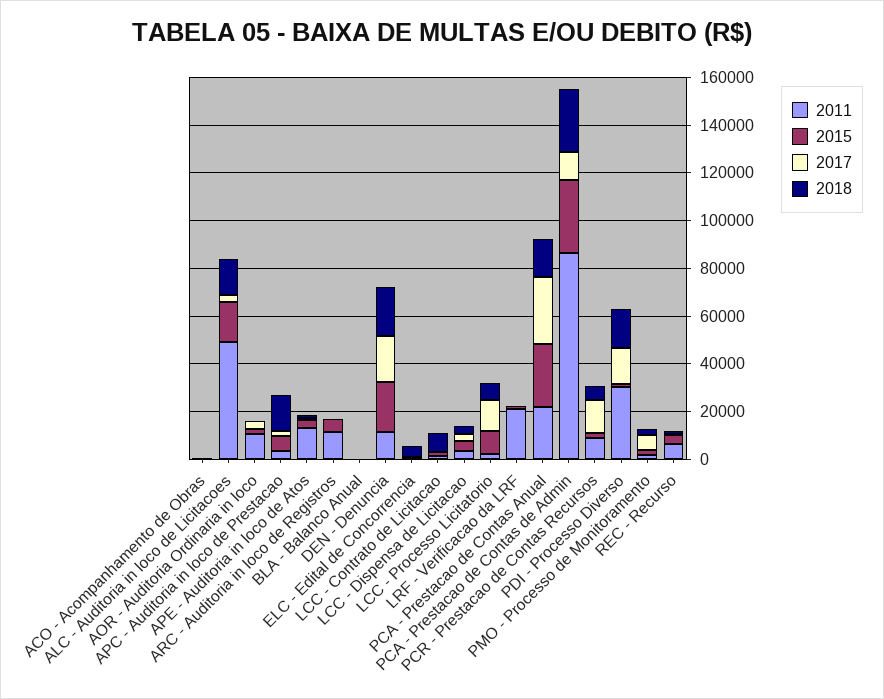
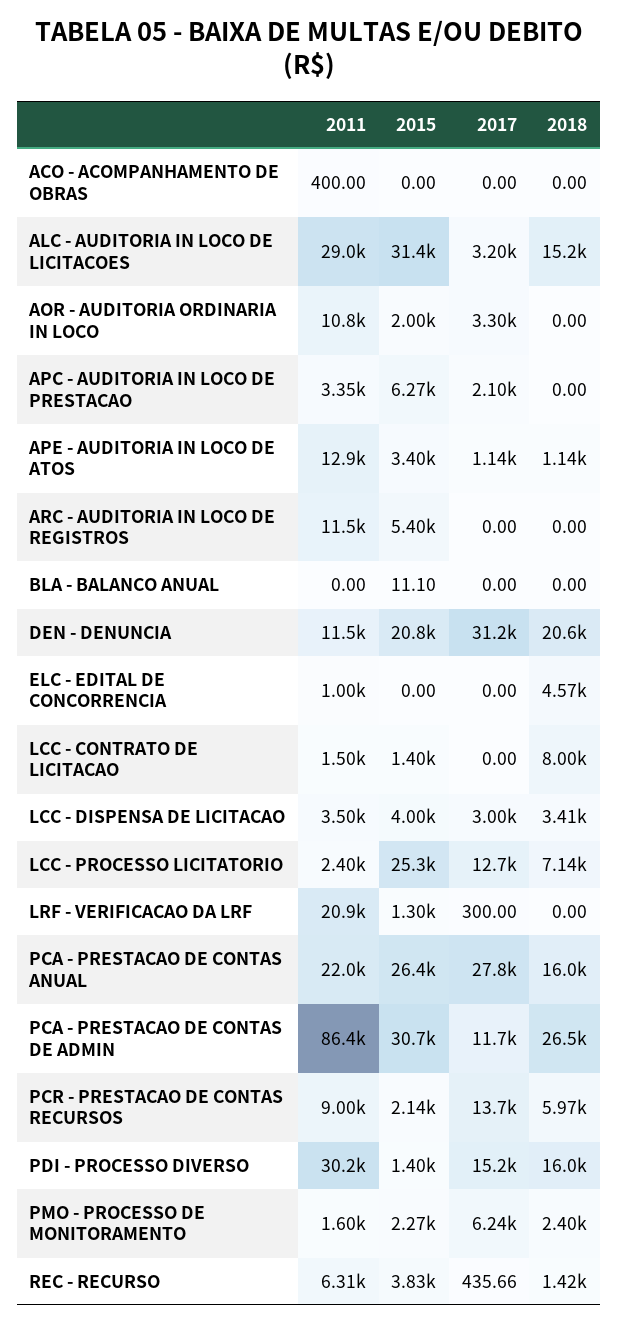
  {
    "2011": {
      "ACO - Acompanhamento de Obras": 400,
-     "ALC - Auditoria in loco de Licitacoes": 50000,
+     "ALC - Auditoria in loco de Licitacoes": 29000,
      "AOR - Auditoria Ordinaria in loco": 10800,
      "APC - Auditoria in loco de Prestacao": 3350,
      "APE - Auditoria in loco de Atos": 12900,
      "ARC - Auditoria in loco de Registros": 11500,
      "BLA - Balanco Anual": 0,
      "DEN - Denuncia": 11500,
      "ELC - Edital de Concorrencia": 1000,
      "LCC - Contrato de Licitacao": 1500,
      "LCC - Dispensa de Licitacao": 3500,
      "LCC - Processo Licitatorio": 2400,
      "LRF - Verificacao da LRF": 20900,
      "PCA - Prestacao de Contas Anual": 22000,
      "PCA - Prestacao de Contas de Admin": 86400,
      "PCR - Prestacao de Contas Recursos": 9000,
      "PDI - Processo Diverso": 30200,
      "PMO - Processo de Monitoramento": 1600,
      "REC - Recurso": 6310
    },
    "2015": {
      "ACO - Acompanhamento de Obras": 0,
-     "ALC - Auditoria in loco de Licitacoes": 15000,
+     "ALC - Auditoria in loco de Licitacoes": 31400,
      "AOR - Auditoria Ordinaria in loco": 2000,
      "APC - Auditoria in loco de Prestacao": 6270,
      "APE - Auditoria in loco de Atos": 3400,
      "ARC - Auditoria in loco de Registros": 5400,
      "BLA - Balanco Anual": 11.1,
      "DEN - Denuncia": 20800,
      "ELC - Edital de Concorrencia": 0,
      "LCC - Contrato de Licitacao": 1400,
      "LCC - Dispensa de Licitacao": 4000,
-     "LCC - Processo Licitatorio": 10000,
+     "LCC - Processo Licitatorio": 25300,
      "LRF - Verificacao da LRF": 1300,
      "PCA - Prestacao de Contas Anual": 26400,
      "PCA - Prestacao de Contas de Admin": 30700,
      "PCR - Prestacao de Contas Recursos": 2140,
      "PDI - Processo Diverso": 1400,
      "PMO - Processo de Monitoramento": 2270,
      "REC - Recurso": 3830
    },
    "2017": {
      "ACO - Acompanhamento de Obras": 0,
      "ALC - Auditoria in loco de Licitacoes": 3200,
      "AOR - Auditoria Ordinaria in loco": 3300,
      "APC - Auditoria in loco de Prestacao": 2100,
      "APE - Auditoria in loco de Atos": 1140,
      "ARC - Auditoria in loco de Registros": 0,
      "BLA - Balanco Anual": 0,
-     "DEN - Denuncia": 20000,
+     "DEN - Denuncia": 31200,
      "ELC - Edital de Concorrencia": 0,
      "LCC - Contrato de Licitacao": 0,
      "LCC - Dispensa de Licitacao": 3000,
      "LCC - Processo Licitatorio": 12700,
      "LRF - Verificacao da LRF": 300,
      "PCA - Prestacao de Contas Anual": 27800,
      "PCA - Prestacao de Contas de Admin": 11700,
      "PCR - Prestacao de Contas Recursos": 13700,
      "PDI - Processo Diverso": 15200,
      "PMO - Processo de Monitoramento": 6240,
      "REC - Recurso": 435.66
    },
    "2018": {
      "ACO - Acompanhamento de Obras": 0,
      "ALC - Auditoria in loco de Licitacoes": 15200,
      "AOR - Auditoria Ordinaria in loco": 0,
-     "APC - Auditoria in loco de Prestacao": 15000,
+     "APC - Auditoria in loco de Prestacao": 0,
      "APE - Auditoria in loco de Atos": 1140,
      "ARC - Auditoria in loco de Registros": 0,
      "BLA - Balanco Anual": 0,
      "DEN - Denuncia": 20600,
      "ELC - Edital de Concorrencia": 4570,
      "LCC - Contrato de Licitacao": 8000,
      "LCC - Dispensa de Licitacao": 3410,
      "LCC - Processo Licitatorio": 7140,
      "LRF - Verificacao da LRF": 0,
      "PCA - Prestacao de Contas Anual": 16000,
      "PCA - Prestacao de Contas de Admin": 26500,
      "PCR - Prestacao de Contas Recursos": 5970,
      "PDI - Processo Diverso": 16000,
      "PMO - Processo de Monitoramento": 2400,
      "REC - Recurso": 1420
    }
  }

